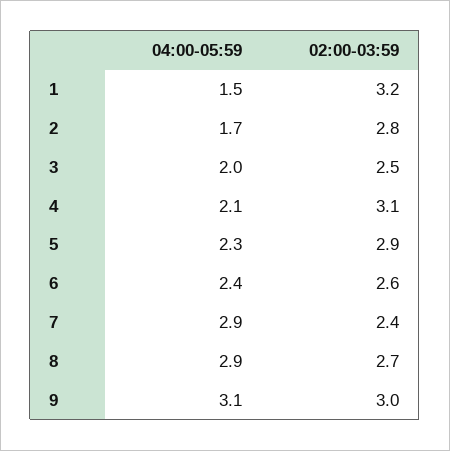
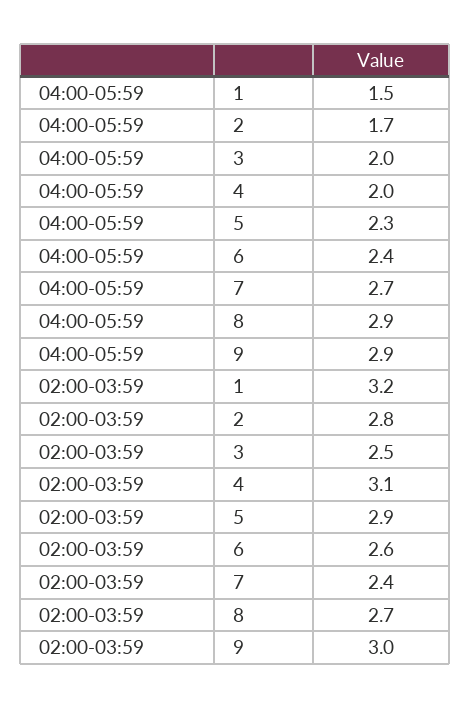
  {
    "04:00-05:59": {
      "1": 1.5,
      "2": 1.7,
      "3": 2,
-     "4": 2.1,
+     "4": 2,
      "5": 2.3,
      "6": 2.4,
-     "7": 2.9,
+     "7": 2.7,
      "8": 2.9,
-     "9": 3.1
+     "9": 2.9
    },
    "02:00-03:59": {
      "1": 3.2,
      "2": 2.8,
      "3": 2.5,
      "4": 3.1,
      "5": 2.9,
      "6": 2.6,
      "7": 2.4,
      "8": 2.7,
      "9": 3
    }
  }

